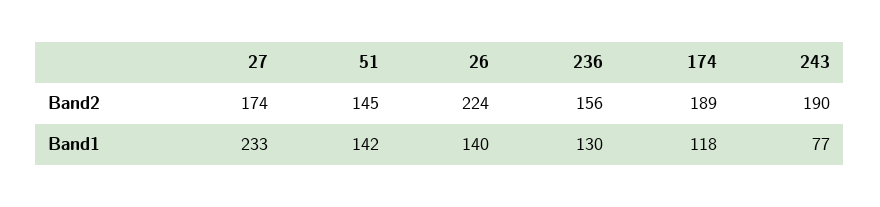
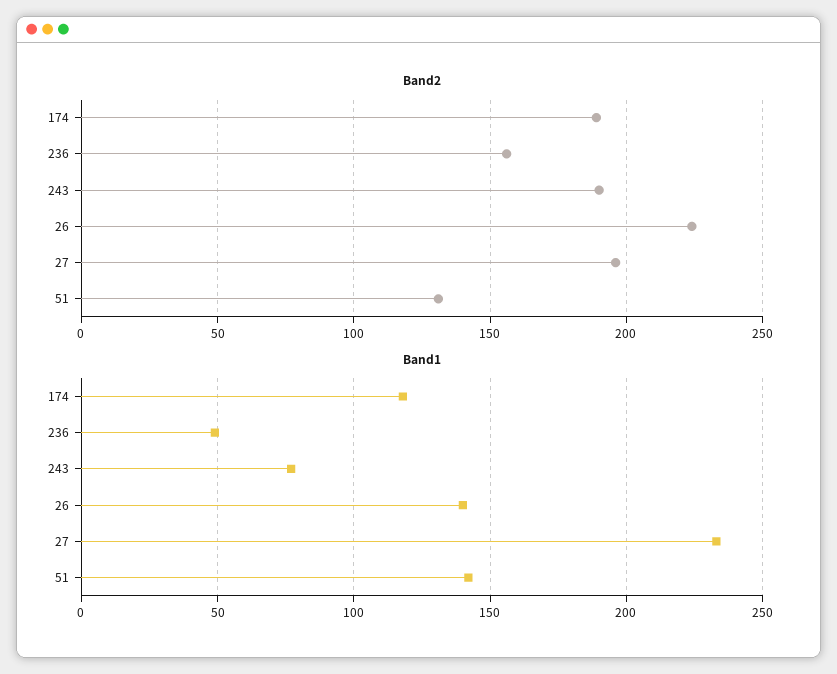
  {
    "Band2": {
-     "27": 174,
+     "27": 195,
-     "51": 145,
+     "51": 130,
      "26": 224,
      "236": 156,
      "174": 189,
      "243": 190
    },
    "Band1": {
      "27": 233,
      "51": 142,
      "26": 140,
-     "236": 130,
+     "236": 50,
      "174": 118,
      "243": 77
    }
  }

